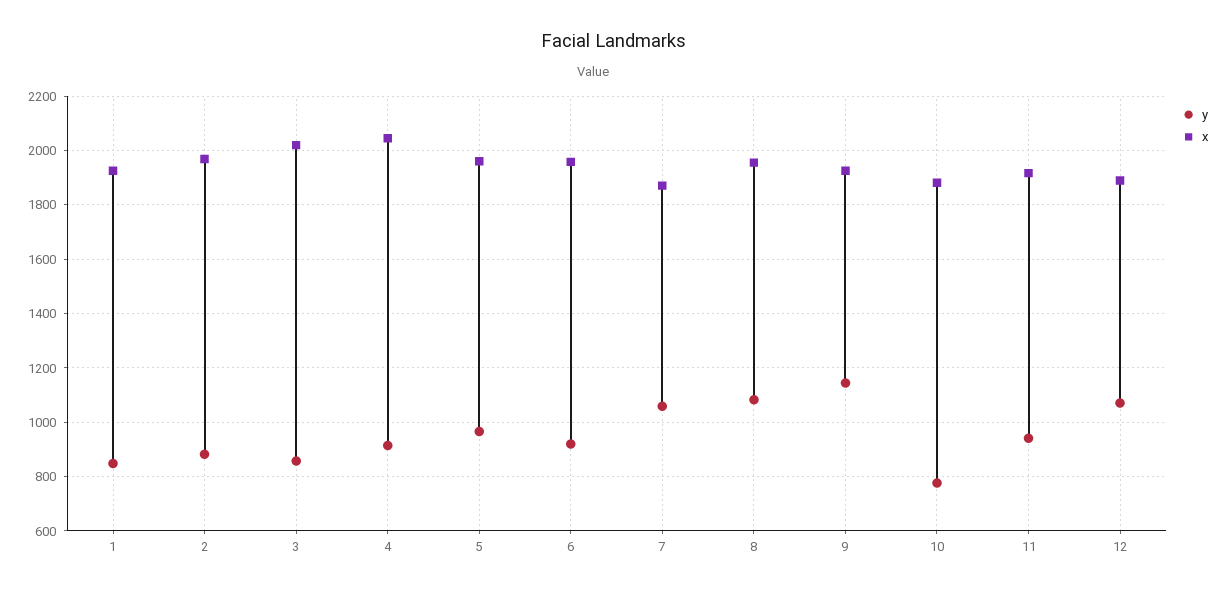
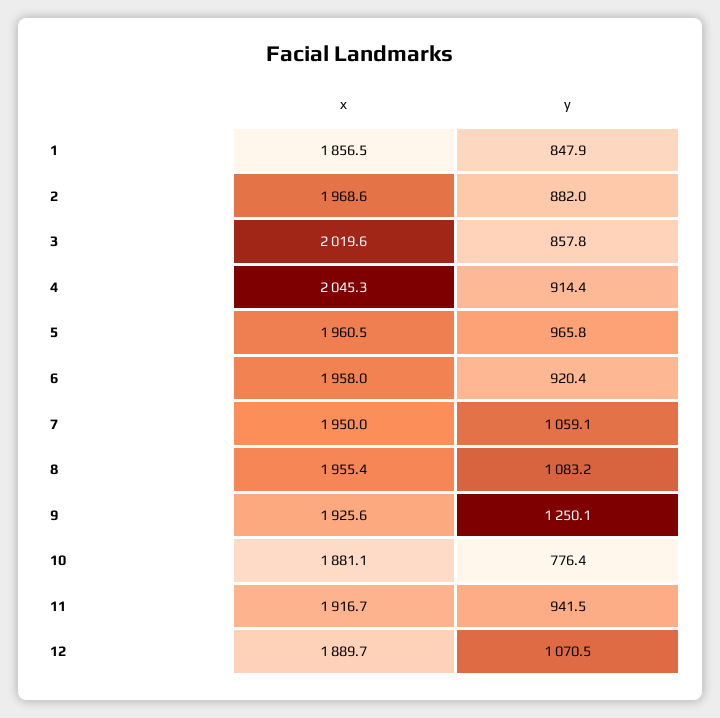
  {
    "y": {
      "1": 847.9,
      "2": 882,
      "3": 857.8,
      "4": 914.4,
      "5": 965.8,
      "6": 920.4,
      "7": 1059.1,
      "8": 1083.2,
-     "9": 1150,
+     "9": 1250.1,
      "10": 776.4,
      "11": 941.5,
      "12": 1070.5
    },
    "x": {
-     "1": 1925,
+     "1": 1856.5,
      "2": 1968.6,
      "3": 2019.6,
      "4": 2045.3,
      "5": 1960.5,
      "6": 1958,
-     "7": 1875,
+     "7": 1950,
      "8": 1955.4,
      "9": 1925.6,
      "10": 1881.1,
      "11": 1916.7,
      "12": 1889.7
    }
  }

